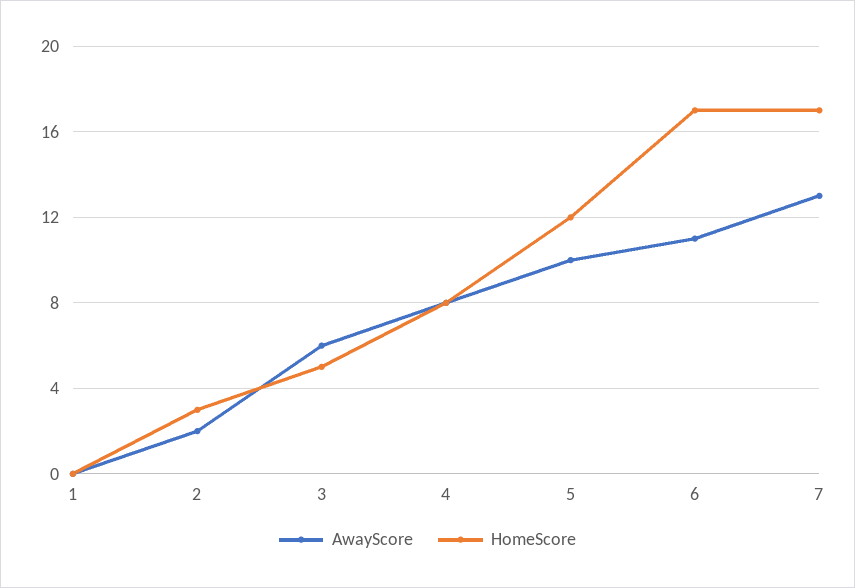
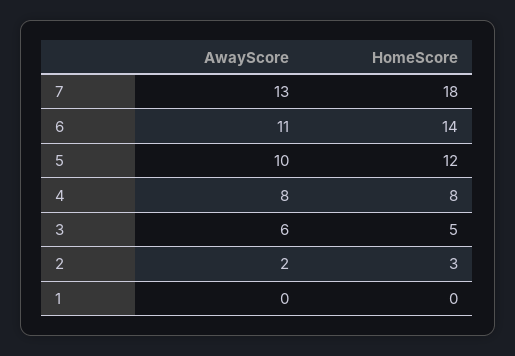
  {
    "AwayScore": {
      "1": 0,
      "2": 2,
      "3": 6,
      "4": 8,
      "5": 10,
      "6": 11,
      "7": 13
    },
    "HomeScore": {
      "1": 0,
      "2": 3,
      "3": 5,
      "4": 8,
      "5": 12,
-     "6": 17,
+     "6": 14,
-     "7": 17
+     "7": 18
    }
  }

